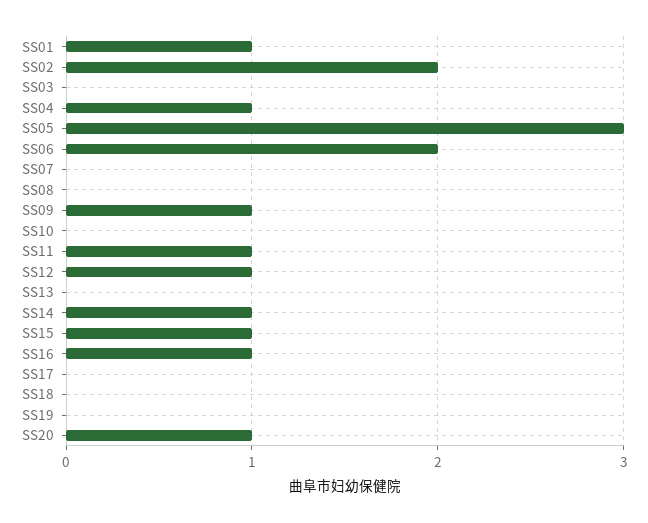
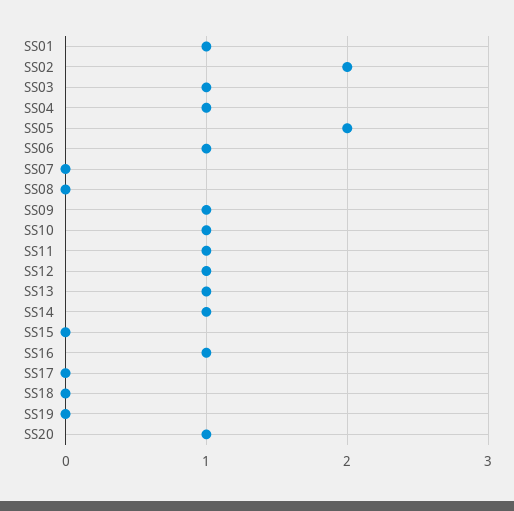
  {
    "SS01": 1,
    "SS02": 2,
-   "SS03": 0,
+   "SS03": 1,
    "SS04": 1,
-   "SS05": 3,
+   "SS05": 2,
-   "SS06": 2,
+   "SS06": 1,
    "SS07": 0,
    "SS08": 0,
    "SS09": 1,
-   "SS10": 0,
+   "SS10": 1,
    "SS11": 1,
    "SS12": 1,
-   "SS13": 0,
+   "SS13": 1,
    "SS14": 1,
-   "SS15": 1,
+   "SS15": 0,
    "SS16": 1,
    "SS17": 0,
    "SS18": 0,
    "SS19": 0,
    "SS20": 1
  }

